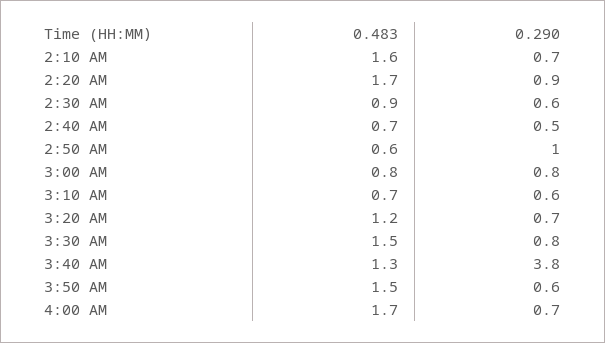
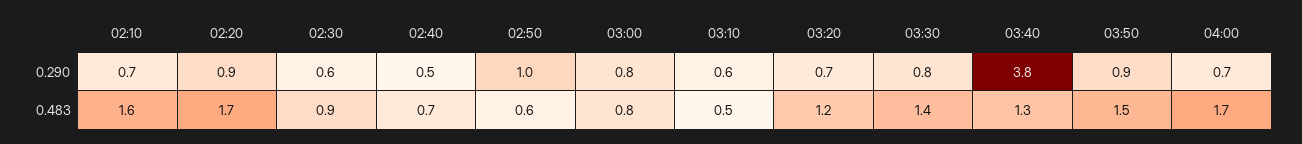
  {
    "0.483": {
      "2:10 AM": 1.6,
      "2:20 AM": 1.7,
      "2:30 AM": 0.9,
      "2:40 AM": 0.7,
      "2:50 AM": 0.6,
      "3:00 AM": 0.8,
-     "3:10 AM": 0.7,
+     "3:10 AM": 0.5,
      "3:20 AM": 1.2,
-     "3:30 AM": 1.5,
+     "3:30 AM": 1.4,
      "3:40 AM": 1.3,
      "3:50 AM": 1.5,
      "4:00 AM": 1.7
    },
    "0.290": {
      "2:10 AM": 0.7,
      "2:20 AM": 0.9,
      "2:30 AM": 0.6,
      "2:40 AM": 0.5,
      "2:50 AM": 1,
      "3:00 AM": 0.8,
      "3:10 AM": 0.6,
      "3:20 AM": 0.7,
      "3:30 AM": 0.8,
      "3:40 AM": 3.8,
-     "3:50 AM": 0.6,
+     "3:50 AM": 0.9,
      "4:00 AM": 0.7
    }
  }

